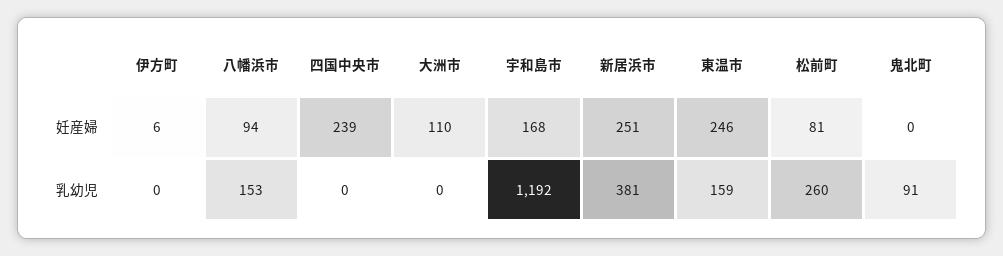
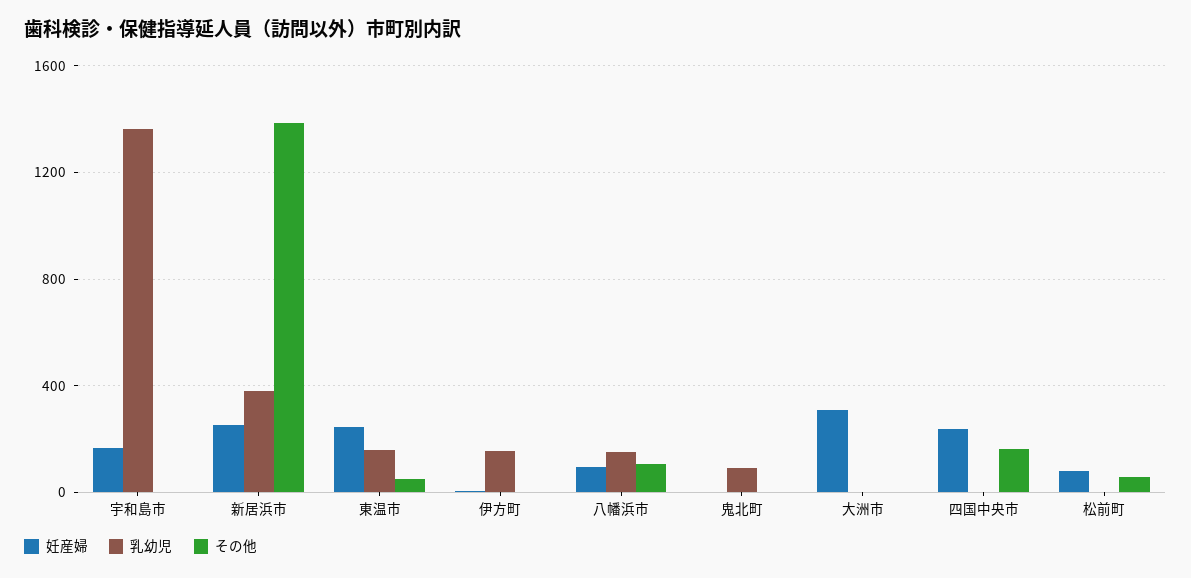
  {
    "妊産婦": {
      "伊方町": 6,
      "八幡浜市": 94,
      "四国中央市": 239,
-     "大洲市": 110,
+     "大洲市": 300,
      "宇和島市": 168,
      "新居浜市": 251,
      "東温市": 246,
      "松前町": 81,
      "鬼北町": 0
    },
    "乳幼児": {
-     "伊方町": 0,
+     "伊方町": 150,
      "八幡浜市": 153,
      "四国中央市": 0,
      "大洲市": 0,
-     "宇和島市": 1192,
+     "宇和島市": 1350,
      "新居浜市": 381,
      "東温市": 159,
-     "松前町": 260,
+     "松前町": 0,
      "鬼北町": 91
-   }
+   },
+   "その他": {
+     "宇和島市": 0,
+     "新居浜市": 1400,
+     "東温市": 50,
+     "伊方町": 0,
+     "八幡浜市": 100,
+     "鬼北町": 0,
+     "大洲市": 0,
+     "四国中央市": 150,
+     "松前町": 50
+   }
  }

